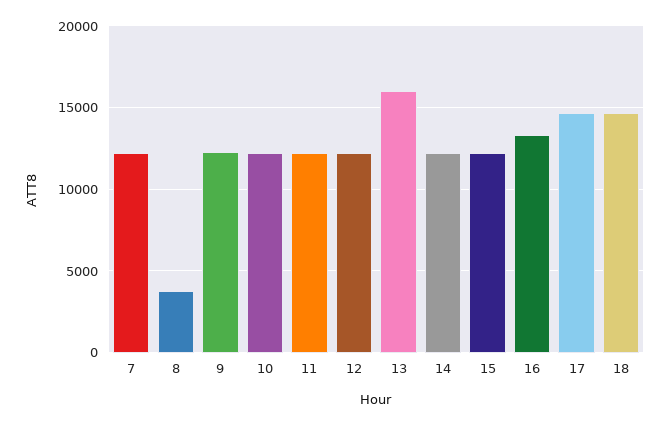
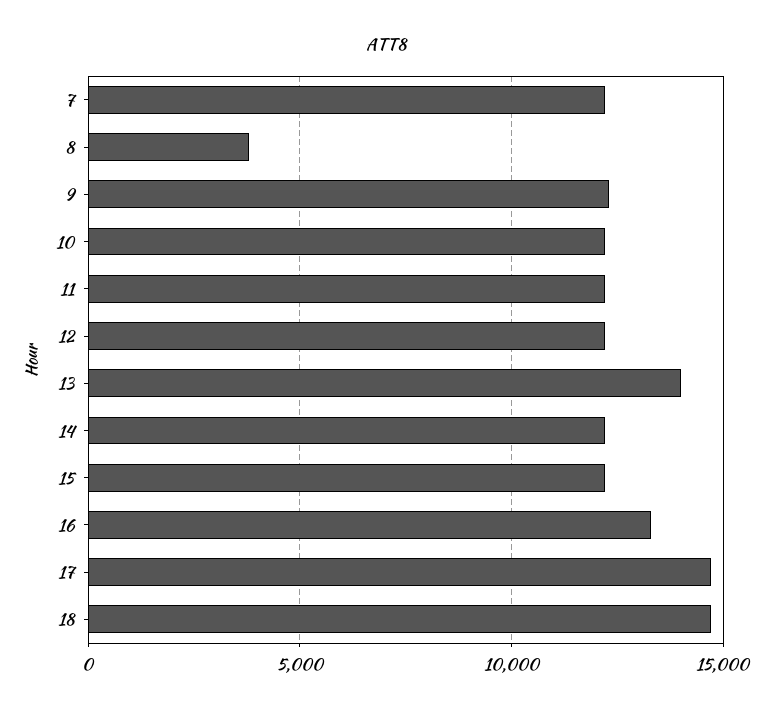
  {
    "7": 12000,
    "8": 4000,
    "9": 12500,
    "10": 12000,
    "11": 12000,
    "12": 12000,
-   "13": 16000,
+   "13": 14000,
    "14": 12000,
    "15": 12000,
    "16": 13500,
    "17": 14500,
    "18": 14500
  }

